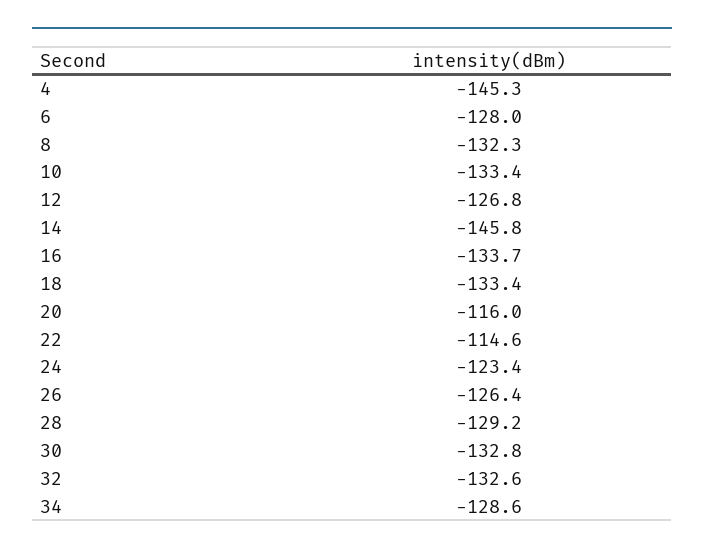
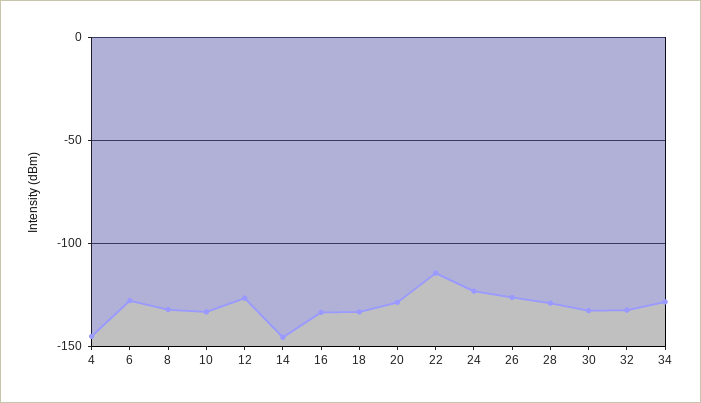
  {
    "4": -145.3,
    "6": -128,
    "8": -132.3,
    "10": -133.4,
    "12": -126.8,
    "14": -145.8,
    "16": -133.7,
    "18": -133.4,
-   "20": -116,
+   "20": -130,
    "22": -114.6,
    "24": -123.4,
    "26": -126.4,
    "28": -129.2,
    "30": -132.8,
    "32": -132.6,
    "34": -128.6
  }

